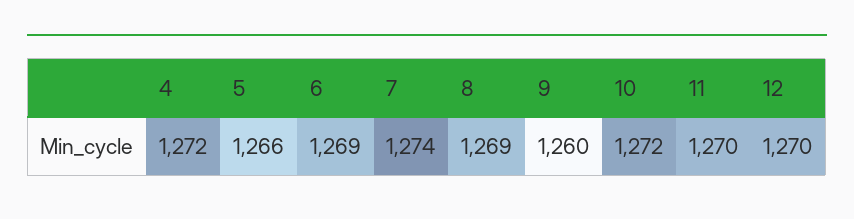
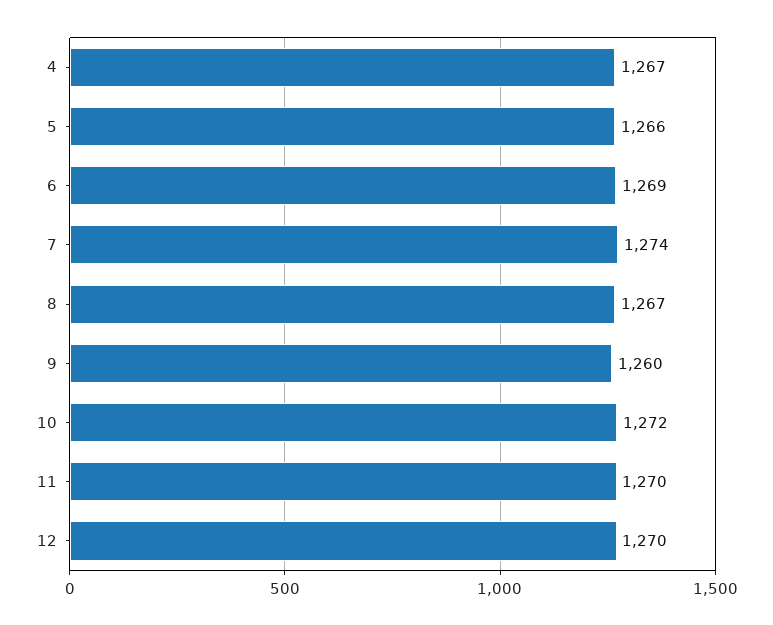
  {
-   "4": 1272,
+   "4": 1267,
    "5": 1266,
    "6": 1269,
    "7": 1274,
-   "8": 1269,
+   "8": 1267,
    "9": 1260,
    "10": 1272,
    "11": 1270,
    "12": 1270
  }

